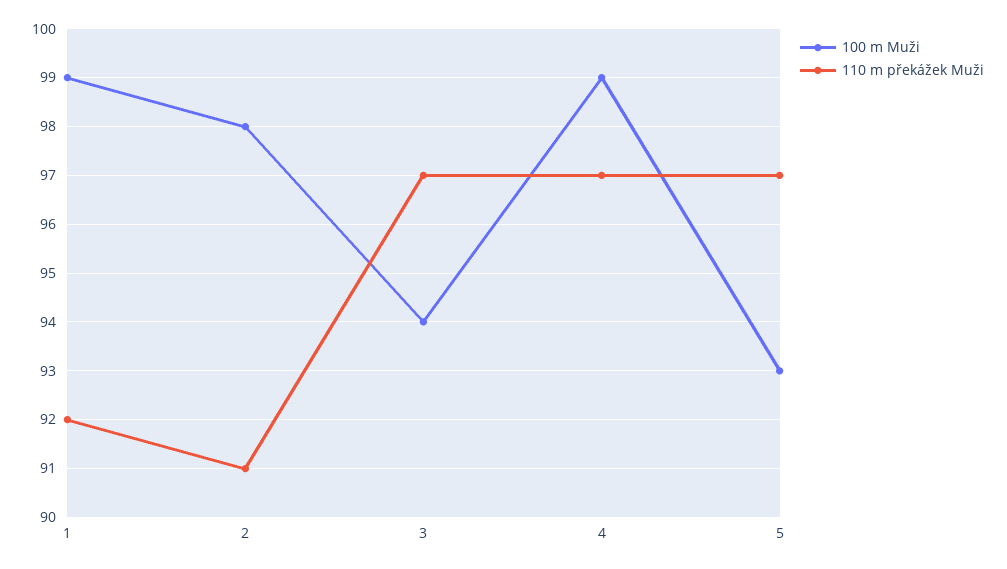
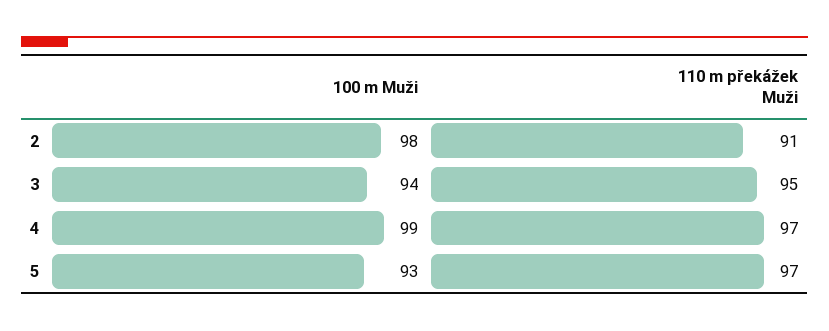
  {
    "100 m Muži": {
-     "1": 99,
      "2": 98,
      "3": 94,
      "4": 99,
      "5": 93
    },
    "110 m překážek Muži": {
-     "1": 92,
      "2": 91,
-     "3": 97,
+     "3": 95,
      "4": 97,
      "5": 97
    }
  }

